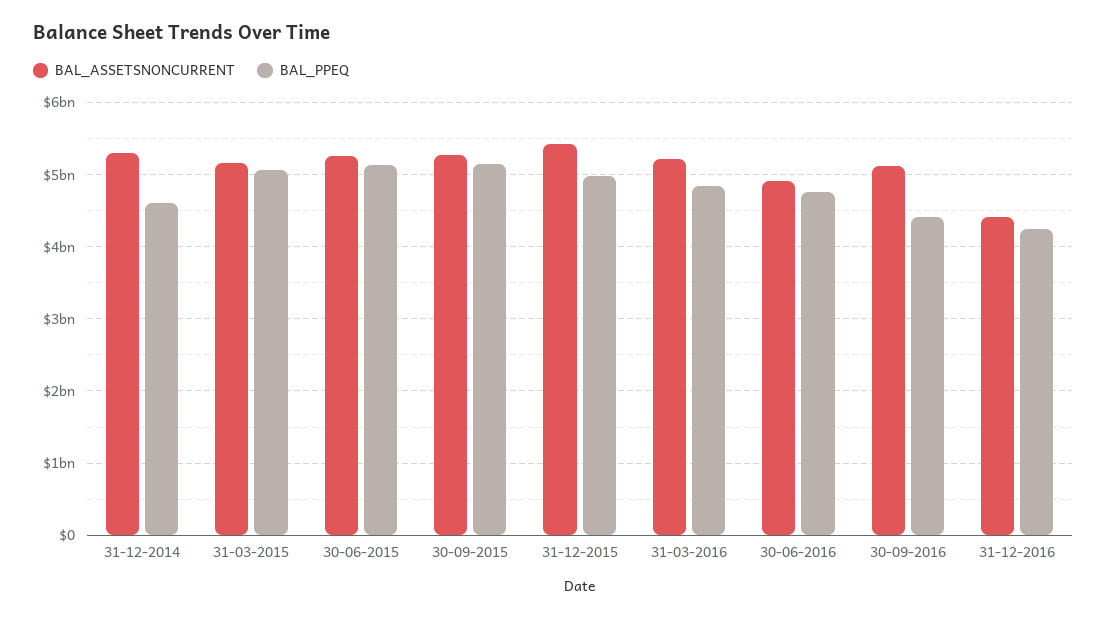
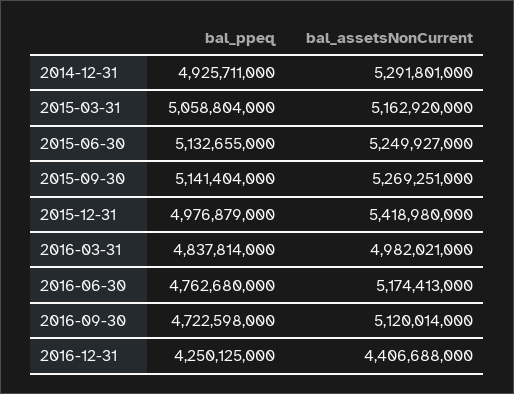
  {
    "BAL_ASSETSNONCURRENT": {
      "31-12-2014": 5291801000,
      "31-03-2015": 5162920000,
      "30-06-2015": 5249927000,
      "30-09-2015": 5269251000,
      "31-12-2015": 5418980000,
-     "31-03-2016": 5200000000,
+     "31-03-2016": 4982021000,
-     "30-06-2016": 4900000000,
+     "30-06-2016": 5174413000,
      "30-09-2016": 5120014000,
      "31-12-2016": 4406688000
    },
    "BAL_PPEQ": {
-     "31-12-2014": 4600000000,
+     "31-12-2014": 4925711000,
      "31-03-2015": 5058804000,
      "30-06-2015": 5132655000,
      "30-09-2015": 5141404000,
      "31-12-2015": 4976879000,
      "31-03-2016": 4837814000,
      "30-06-2016": 4762680000,
-     "30-09-2016": 4400000000,
+     "30-09-2016": 4722598000,
      "31-12-2016": 4250125000
    }
  }

